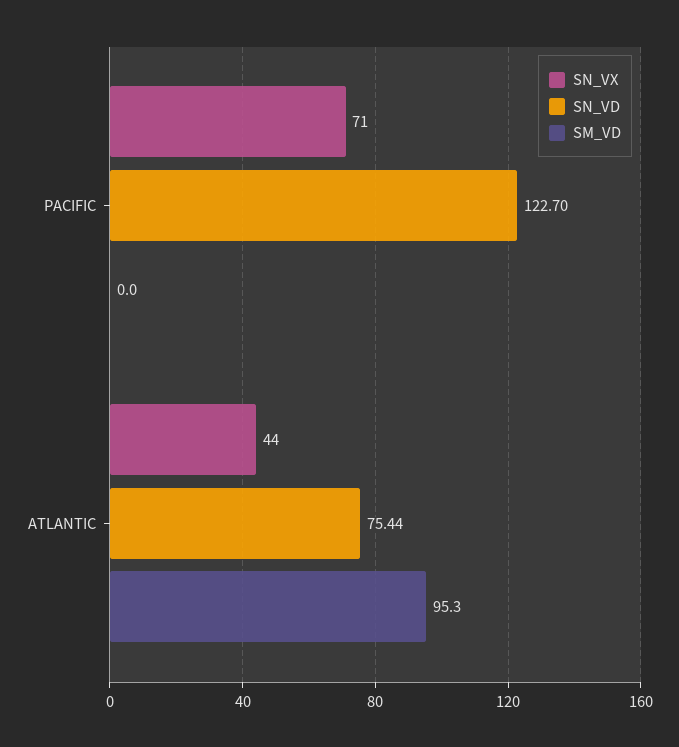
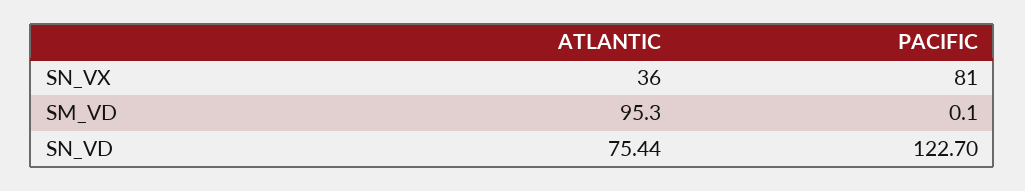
  {
    "SN_VX": {
-     "PACIFIC": 71,
+     "PACIFIC": 81,
-     "ATLANTIC": 44
+     "ATLANTIC": 36
    },
    "SN_VD": {
      "PACIFIC": 122.7,
      "ATLANTIC": 75.44
    },
    "SM_VD": {
-     "PACIFIC": 0,
+     "PACIFIC": 0.1,
      "ATLANTIC": 95.3
    }
  }

